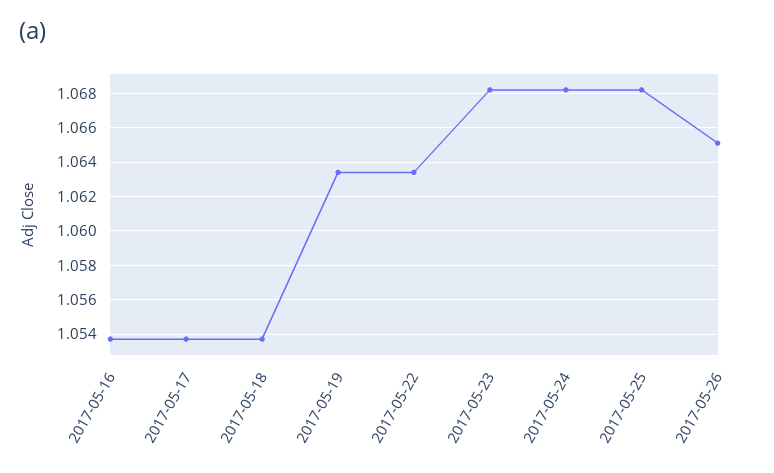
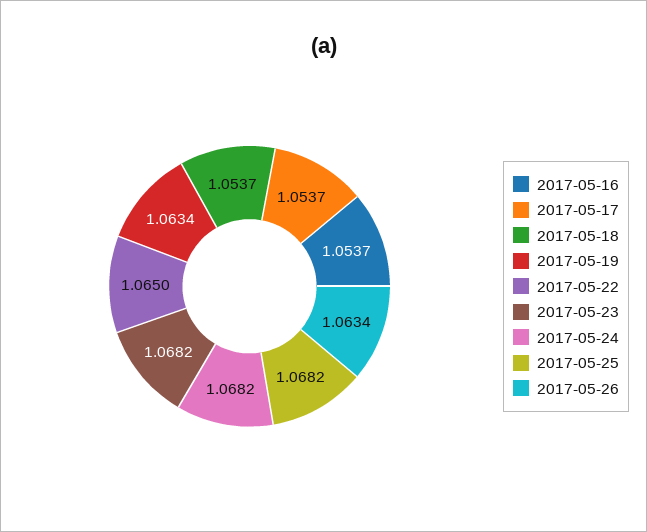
  {
    "2017-05-16": 1.0537,
    "2017-05-17": 1.0537,
    "2017-05-18": 1.0537,
    "2017-05-19": 1.0634,
-   "2017-05-22": 1.0635,
+   "2017-05-22": 1.065,
    "2017-05-23": 1.0682,
    "2017-05-24": 1.0682,
    "2017-05-25": 1.0682,
-   "2017-05-26": 1.065
+   "2017-05-26": 1.0634
  }

